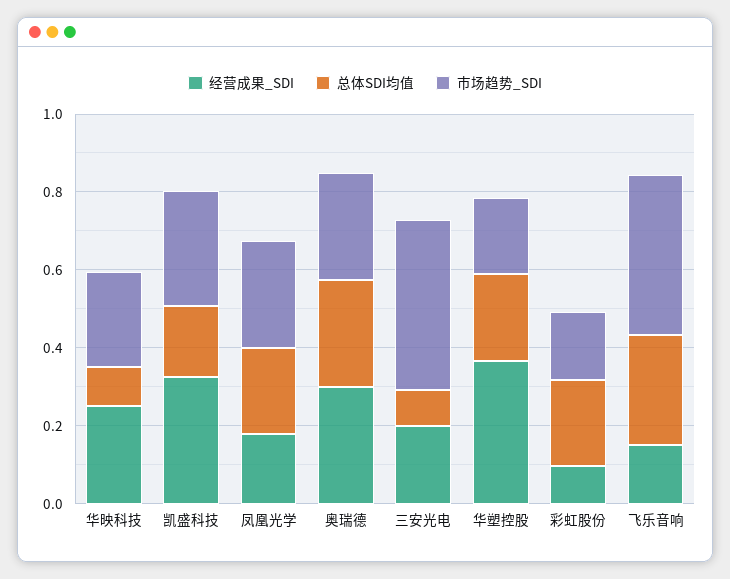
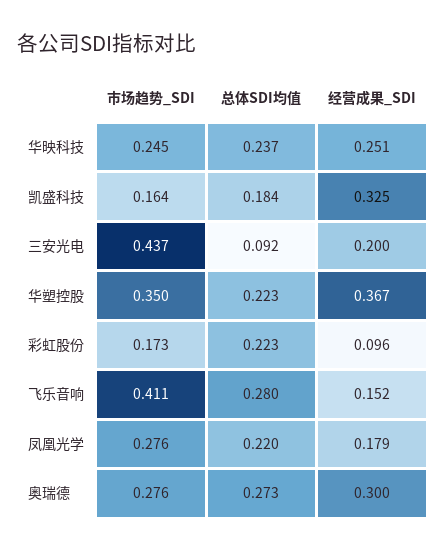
  {
    "经营成果_SDI": {
      "华映科技": 0.251,
      "凯盛科技": 0.325,
      "凤凰光学": 0.179,
      "奥瑞德": 0.3,
      "三安光电": 0.2,
      "华塑控股": 0.367,
      "彩虹股份": 0.096,
      "飞乐音响": 0.152
    },
    "总体SDI均值": {
-     "华映科技": 0.1,
+     "华映科技": 0.237,
      "凯盛科技": 0.184,
      "凤凰光学": 0.22,
      "奥瑞德": 0.273,
      "三安光电": 0.092,
      "华塑控股": 0.223,
      "彩虹股份": 0.223,
      "飞乐音响": 0.28
    },
    "市场趋势_SDI": {
      "华映科技": 0.245,
-     "凯盛科技": 0.3,
+     "凯盛科技": 0.164,
      "凤凰光学": 0.276,
      "奥瑞德": 0.276,
      "三安光电": 0.437,
-     "华塑控股": 0.2,
+     "华塑控股": 0.35,
      "彩虹股份": 0.173,
      "飞乐音响": 0.411
    }
  }

